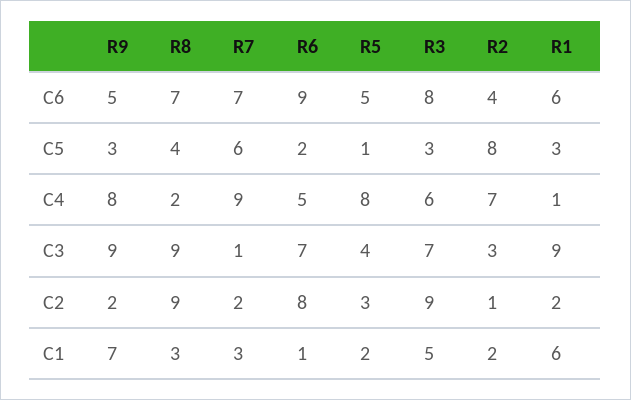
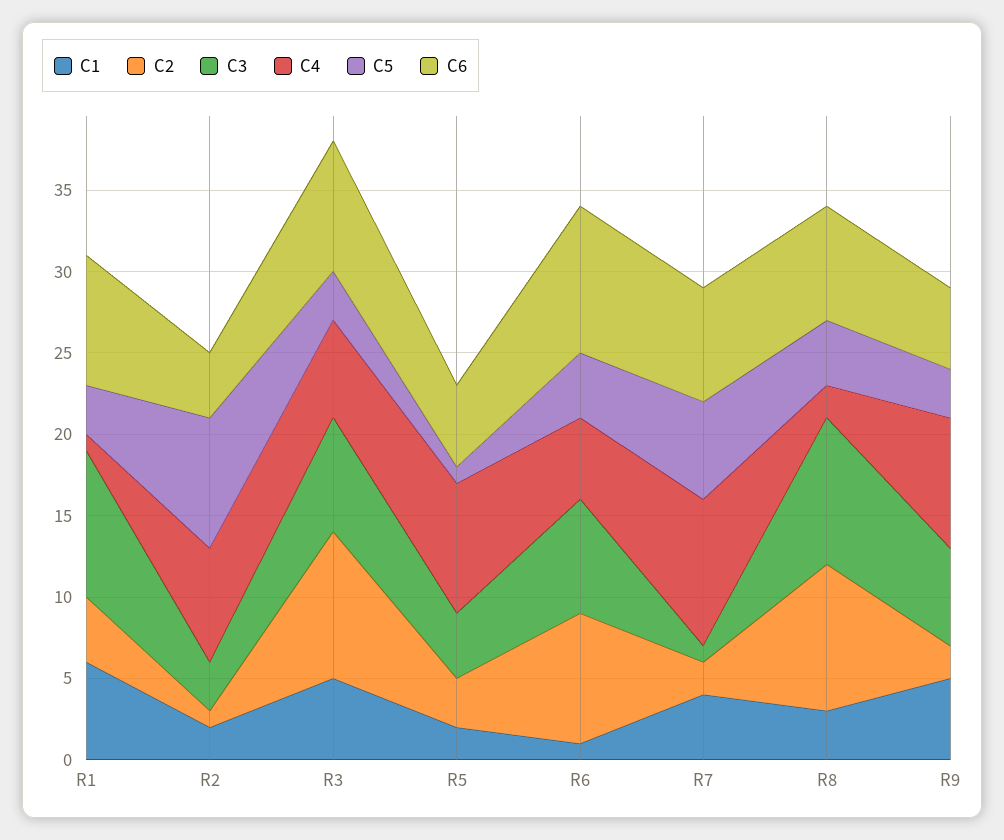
  {
    "C6": {
      "R9": 5,
      "R8": 7,
      "R7": 7,
      "R6": 9,
      "R5": 5,
      "R3": 8,
      "R2": 4,
-     "R1": 6
+     "R1": 8
    },
    "C5": {
      "R9": 3,
      "R8": 4,
      "R7": 6,
-     "R6": 2,
+     "R6": 4,
      "R5": 1,
      "R3": 3,
      "R2": 8,
      "R1": 3
    },
    "C4": {
      "R9": 8,
      "R8": 2,
      "R7": 9,
      "R6": 5,
      "R5": 8,
      "R3": 6,
      "R2": 7,
      "R1": 1
    },
    "C3": {
-     "R9": 9,
+     "R9": 6,
      "R8": 9,
      "R7": 1,
      "R6": 7,
      "R5": 4,
      "R3": 7,
      "R2": 3,
      "R1": 9
    },
    "C2": {
      "R9": 2,
      "R8": 9,
      "R7": 2,
      "R6": 8,
      "R5": 3,
      "R3": 9,
      "R2": 1,
-     "R1": 2
+     "R1": 4
    },
    "C1": {
-     "R9": 7,
+     "R9": 5,
      "R8": 3,
-     "R7": 3,
+     "R7": 4,
      "R6": 1,
      "R5": 2,
      "R3": 5,
      "R2": 2,
      "R1": 6
    }
  }

